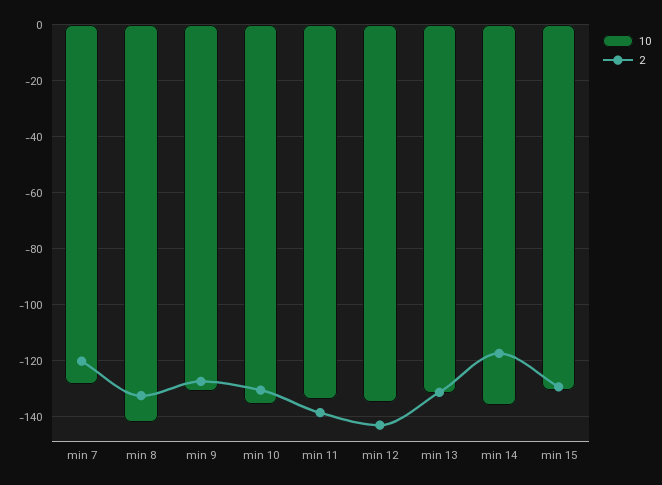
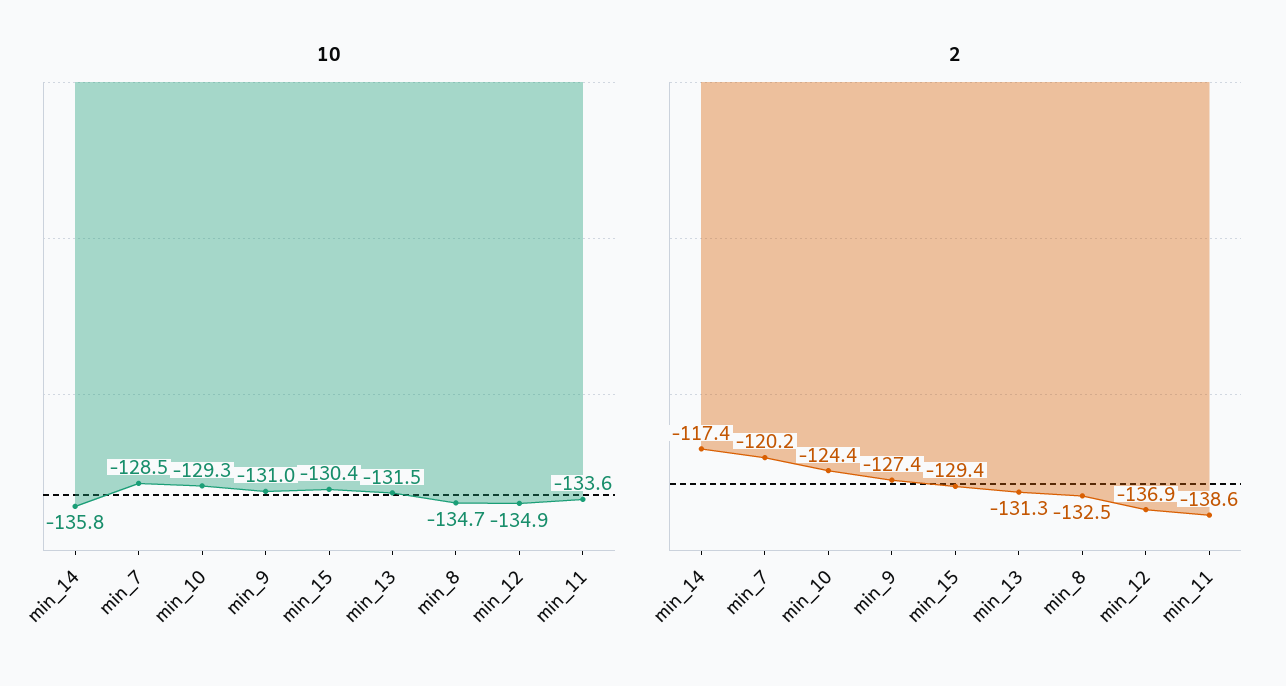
  {
    "10": {
      "min 7": -128.5,
-     "min 8": -142.5,
+     "min 8": -134.7,
      "min 9": -131,
-     "min 10": -135,
+     "min 10": -129.3,
      "min 11": -133.6,
      "min 12": -134.9,
      "min 13": -131.5,
      "min 14": -135.8,
      "min 15": -130.4
    },
    "2": {
      "min 7": -120.2,
      "min 8": -132.5,
      "min 9": -127.4,
-     "min 10": -130,
+     "min 10": -124.4,
      "min 11": -138.6,
-     "min 12": -142.5,
+     "min 12": -136.9,
      "min 13": -131.3,
      "min 14": -117.4,
      "min 15": -129.4
    }
  }

